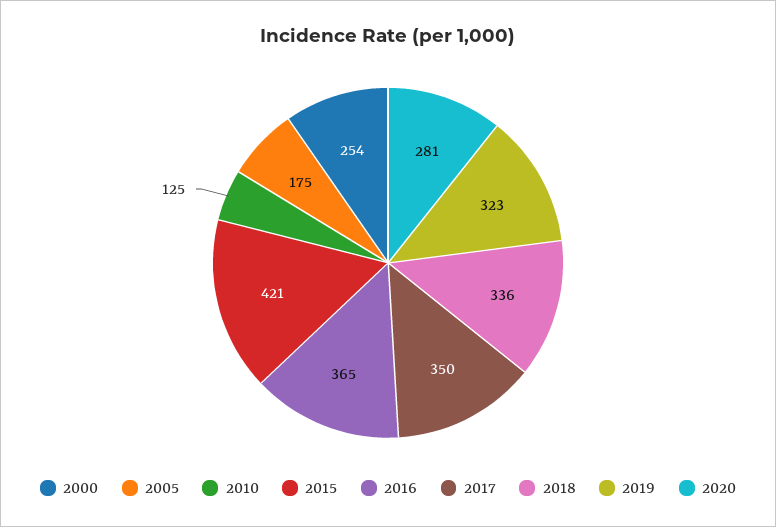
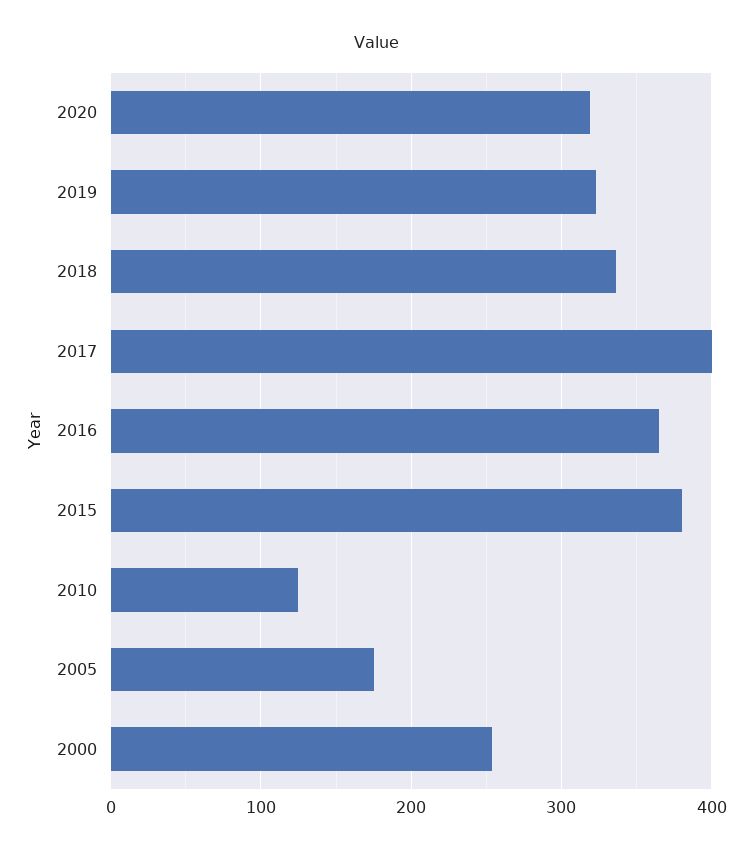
  {
    "2000": 254,
    "2005": 175,
    "2010": 125,
-   "2015": 421,
+   "2015": 380,
    "2016": 365,
-   "2017": 350,
+   "2017": 400,
    "2018": 336,
    "2019": 323,
-   "2020": 281
+   "2020": 320
  }

